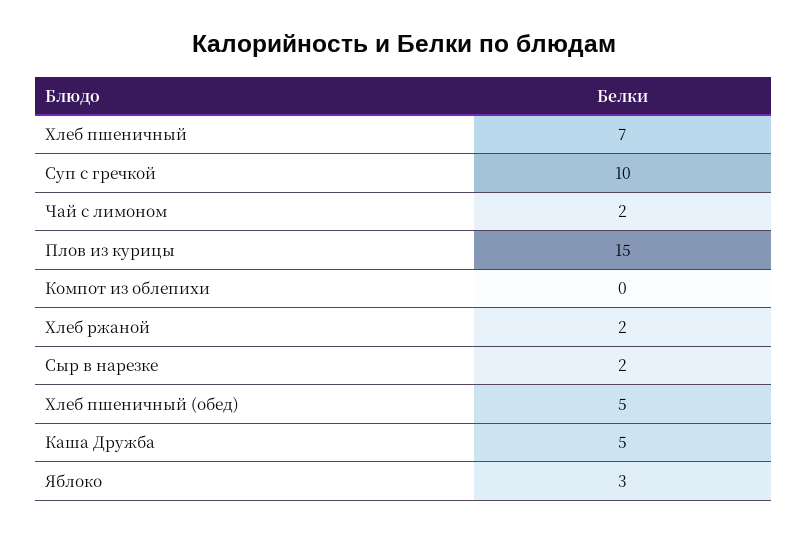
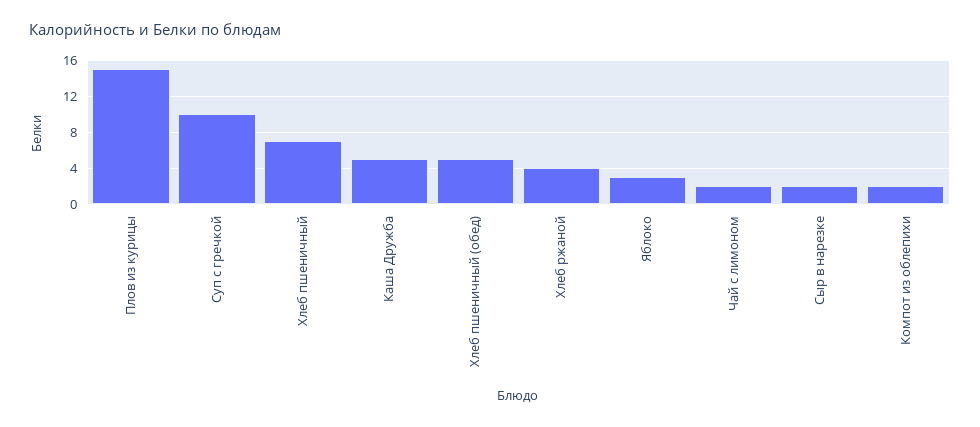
  {
    "Хлеб пшеничный": 7,
    "Суп с гречкой": 10,
    "Чай с лимоном": 2,
    "Плов из курицы": 15,
-   "Компот из облепихи": 0,
+   "Компот из облепихи": 2,
-   "Хлеб ржаной": 2,
+   "Хлеб ржаной": 4,
    "Сыр в нарезке": 2,
    "Хлеб пшеничный (обед)": 5,
    "Каша Дружба": 5,
    "Яблоко": 3
  }

